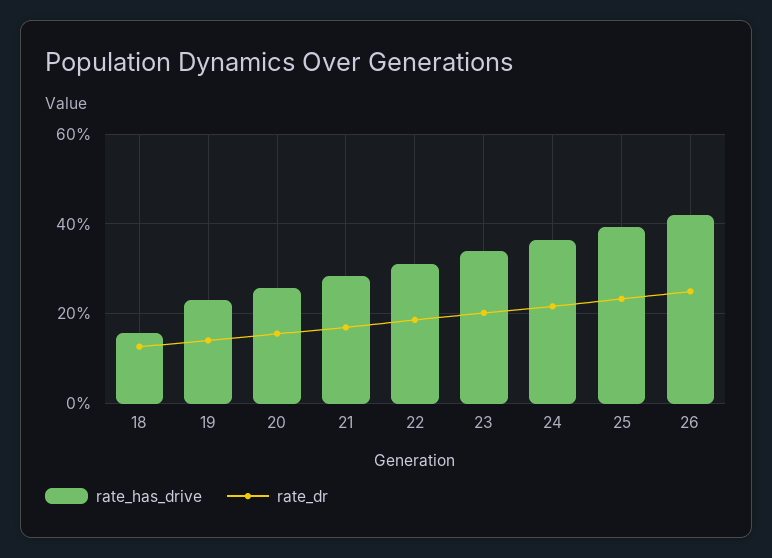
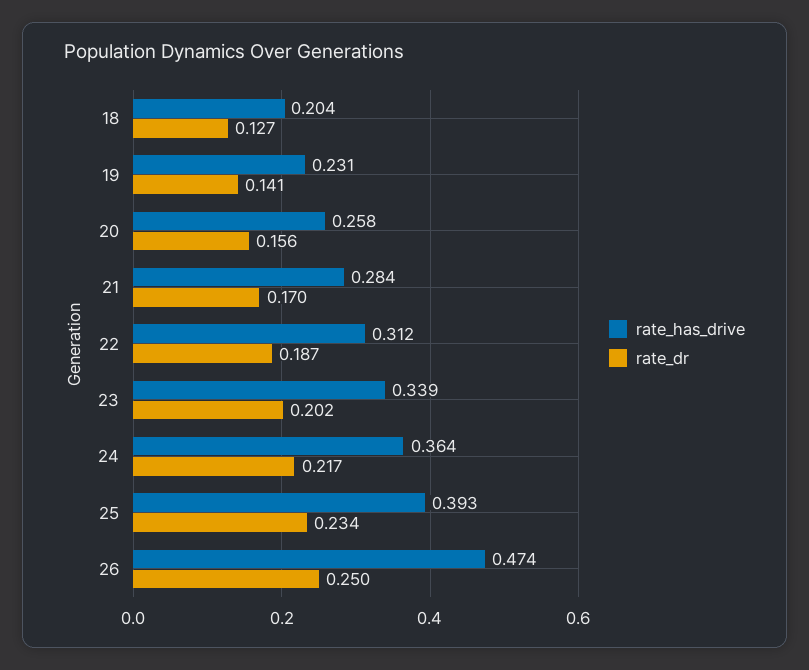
  {
    "rate_has_drive": {
-     "18": 0.16,
+     "18": 0.204,
      "19": 0.231,
      "20": 0.258,
      "21": 0.284,
      "22": 0.312,
      "23": 0.339,
      "24": 0.364,
      "25": 0.393,
-     "26": 0.42
+     "26": 0.474
    },
    "rate_dr": {
      "18": 0.127,
      "19": 0.141,
      "20": 0.156,
      "21": 0.17,
      "22": 0.187,
      "23": 0.202,
      "24": 0.217,
      "25": 0.234,
      "26": 0.25
    }
  }

